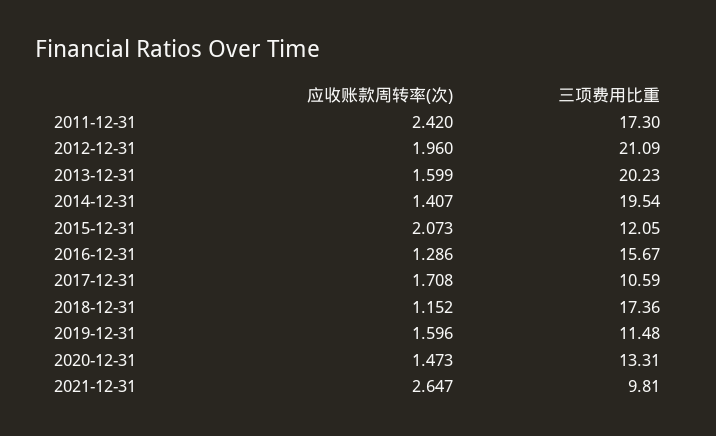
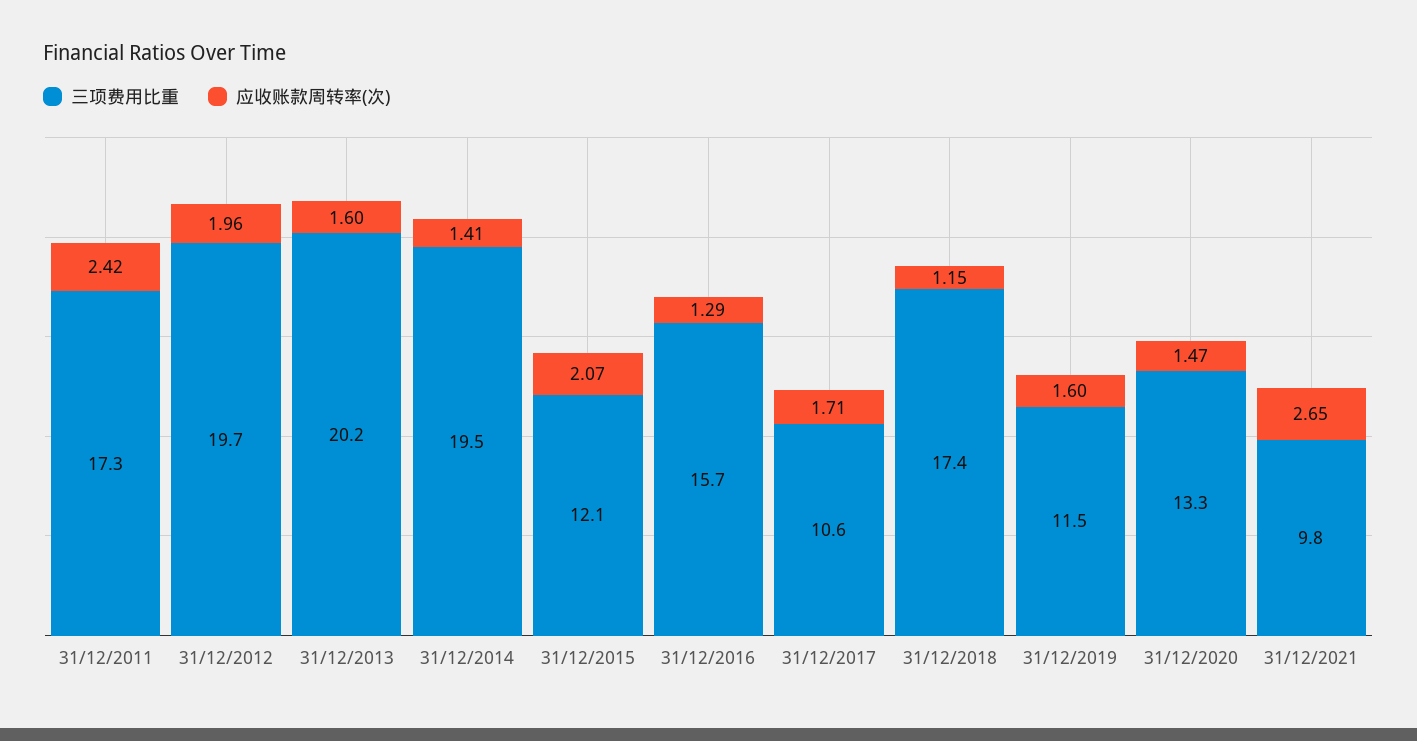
  {
    "应收账款周转率(次)": {
      "2011-12-31": 2.42,
      "2012-12-31": 1.96,
      "2013-12-31": 1.599,
      "2014-12-31": 1.407,
      "2015-12-31": 2.073,
      "2016-12-31": 1.286,
      "2017-12-31": 1.708,
      "2018-12-31": 1.152,
      "2019-12-31": 1.596,
      "2020-12-31": 1.473,
      "2021-12-31": 2.647
    },
    "三项费用比重": {
      "2011-12-31": 17.3,
-     "2012-12-31": 21.09,
+     "2012-12-31": 19.7,
      "2013-12-31": 20.23,
      "2014-12-31": 19.54,
      "2015-12-31": 12.05,
      "2016-12-31": 15.67,
      "2017-12-31": 10.59,
      "2018-12-31": 17.36,
      "2019-12-31": 11.48,
      "2020-12-31": 13.31,
      "2021-12-31": 9.81
    }
  }

